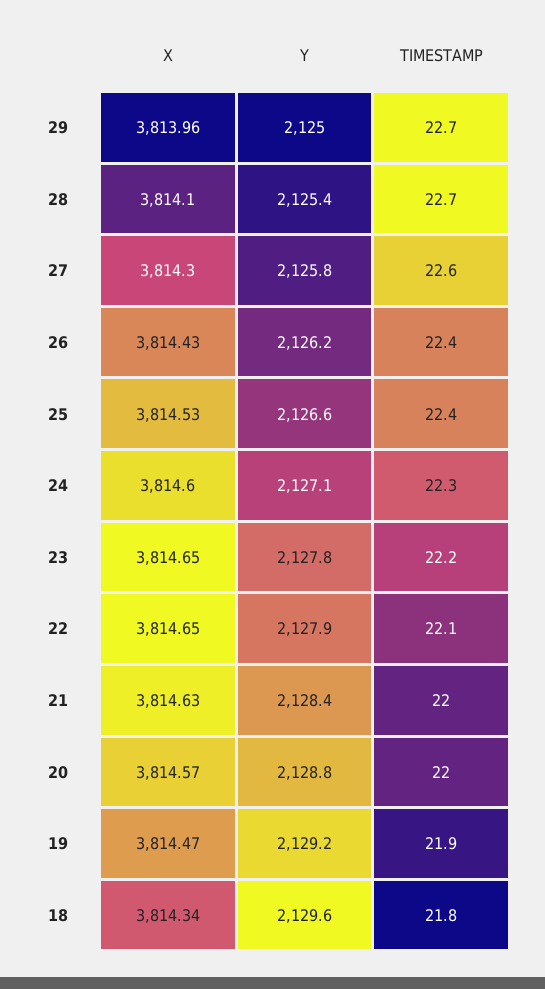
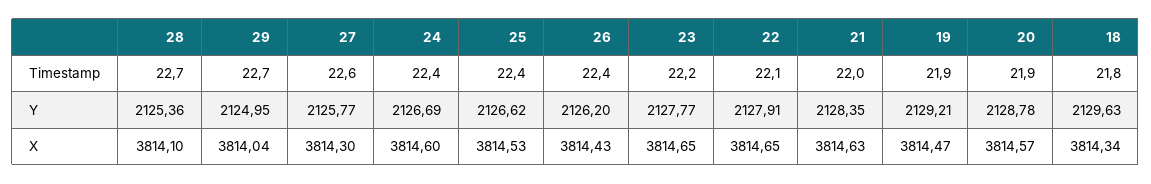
  {
    "X": {
-     "29": 3813.96,
+     "29": 3814.04,
      "28": 3814.1,
      "27": 3814.3,
      "26": 3814.43,
      "25": 3814.53,
      "24": 3814.6,
      "23": 3814.65,
      "22": 3814.65,
      "21": 3814.63,
      "20": 3814.57,
      "19": 3814.47,
      "18": 3814.34
    },
    "Y": {
      "29": 2124.95,
      "28": 2125.36,
      "27": 2125.77,
      "26": 2126.2,
      "25": 2126.62,
-     "24": 2127.1,
+     "24": 2126.69,
      "23": 2127.77,
      "22": 2127.91,
      "21": 2128.35,
      "20": 2128.78,
      "19": 2129.21,
      "18": 2129.63
    },
    "TIMESTAMP": {
      "29": 22.7,
      "28": 22.7,
      "27": 22.6,
      "26": 22.4,
      "25": 22.4,
-     "24": 22.3,
+     "24": 22.4,
      "23": 22.2,
      "22": 22.1,
      "21": 22,
-     "20": 22,
+     "20": 21.9,
      "19": 21.9,
      "18": 21.8
    }
  }

